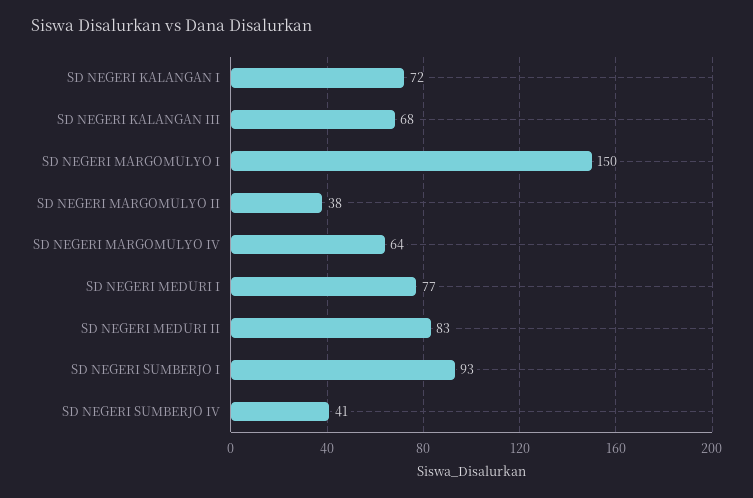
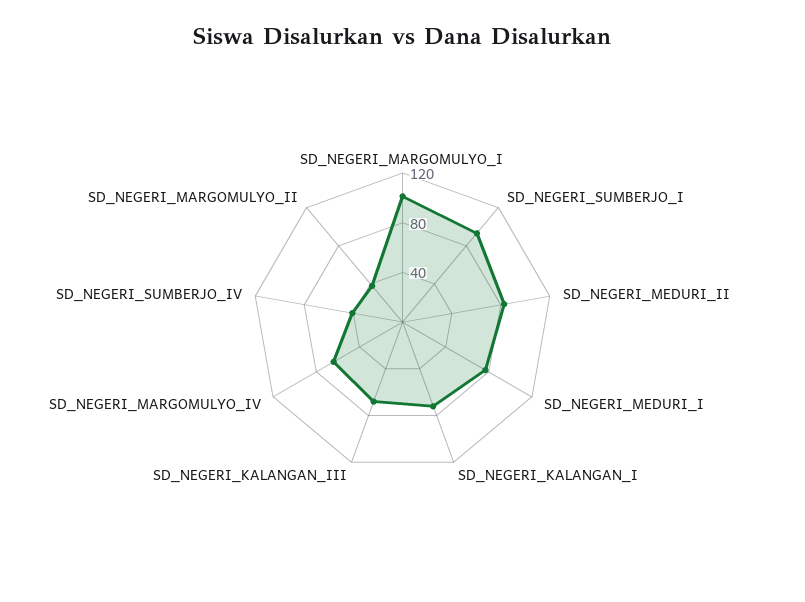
  {
    "SD NEGERI KALANGAN I": 72,
    "SD NEGERI KALANGAN III": 68,
-   "SD NEGERI MARGOMULYO I": 150,
+   "SD NEGERI MARGOMULYO I": 100,
    "SD NEGERI MARGOMULYO II": 38,
    "SD NEGERI MARGOMULYO IV": 64,
    "SD NEGERI MEDURI I": 77,
    "SD NEGERI MEDURI II": 83,
    "SD NEGERI SUMBERJO I": 93,
    "SD NEGERI SUMBERJO IV": 41
  }

